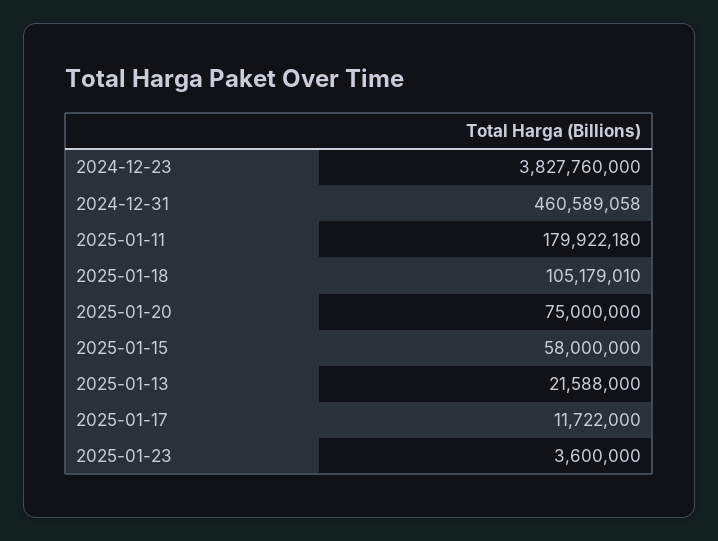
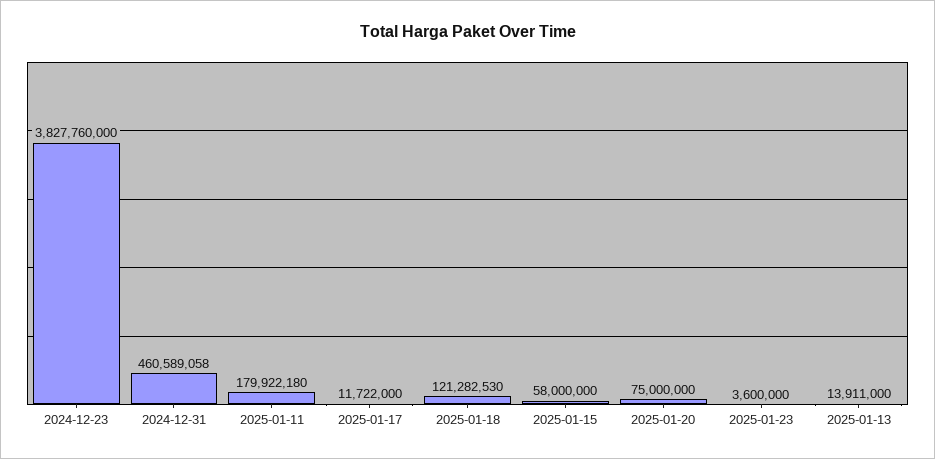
  {
    "2024-12-23": 3827760000,
    "2024-12-31": 460589058,
    "2025-01-11": 179922180,
-   "2025-01-18": 105179010,
+   "2025-01-18": 121282530,
    "2025-01-20": 75000000,
    "2025-01-15": 58000000,
-   "2025-01-13": 21588000,
+   "2025-01-13": 13911000,
    "2025-01-17": 11722000,
    "2025-01-23": 3600000
  }

